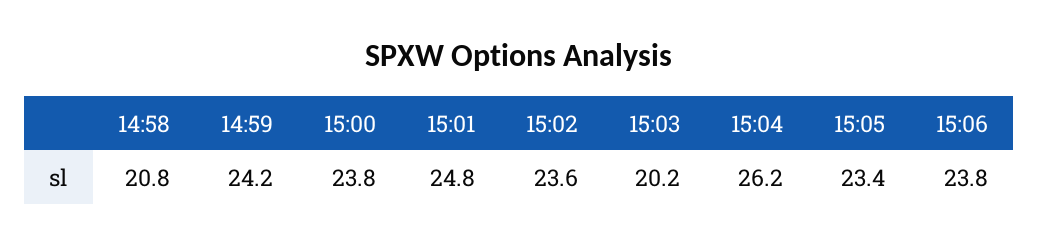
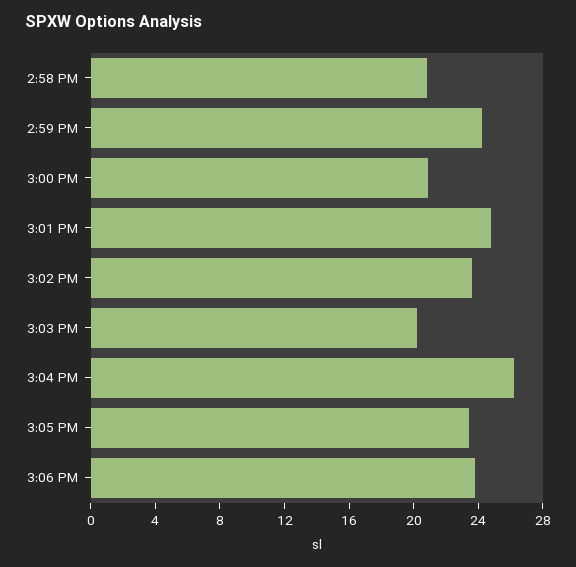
  {
    "14:58": 20.8,
    "14:59": 24.2,
-   "15:00": 23.8,
+   "15:00": 21,
    "15:01": 24.8,
    "15:02": 23.6,
    "15:03": 20.2,
    "15:04": 26.2,
    "15:05": 23.4,
    "15:06": 23.8
  }

